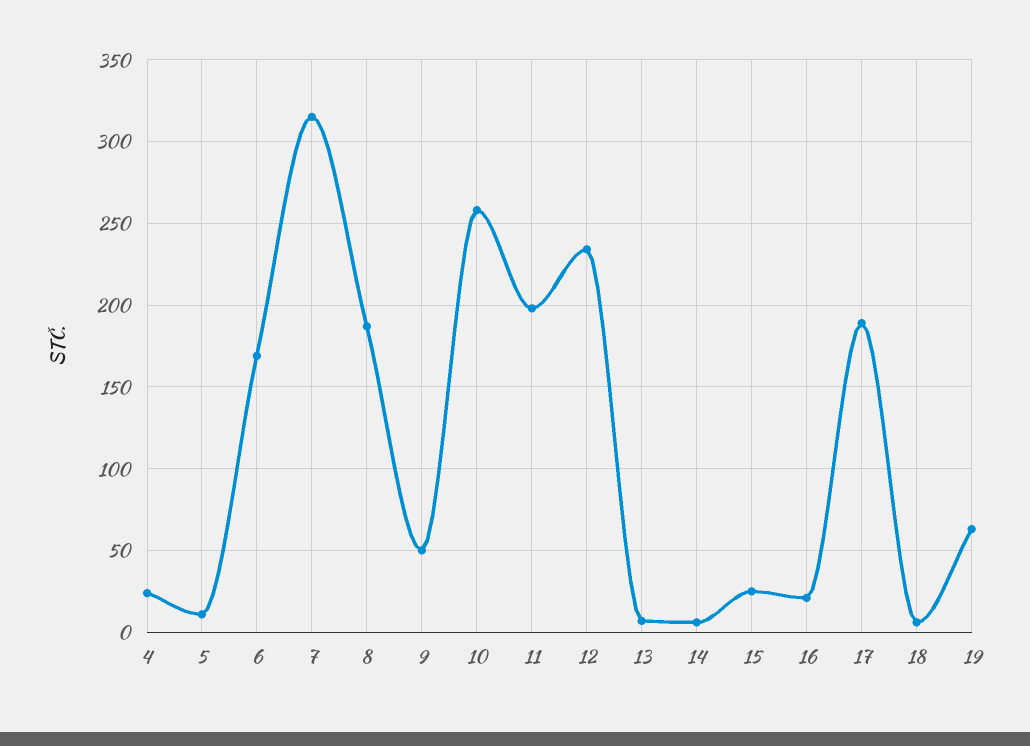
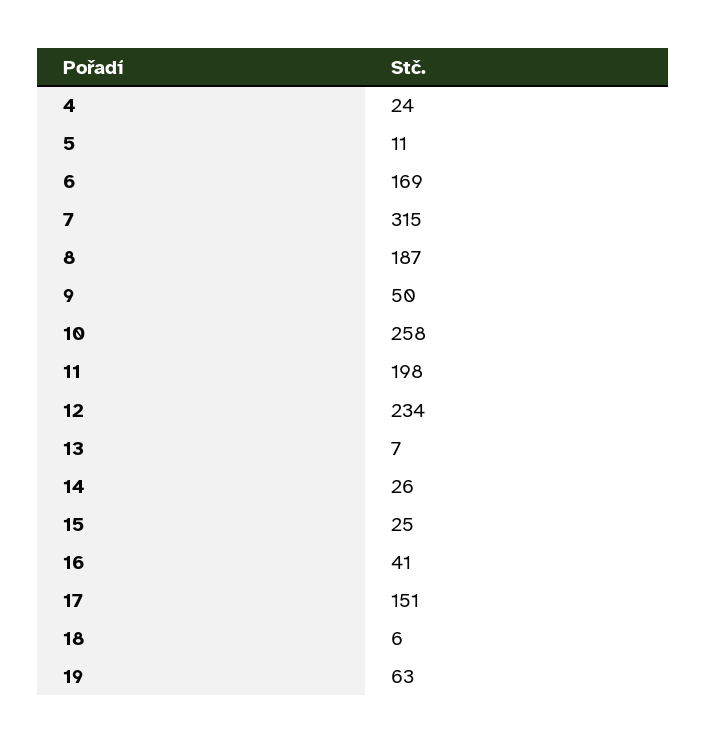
  {
    "4": 24,
    "5": 11,
    "6": 169,
    "7": 315,
    "8": 187,
    "9": 50,
    "10": 258,
    "11": 198,
    "12": 234,
    "13": 7,
-   "14": 5,
+   "14": 26,
    "15": 25,
-   "16": 20,
+   "16": 41,
-   "17": 190,
+   "17": 151,
    "18": 6,
    "19": 63
  }

